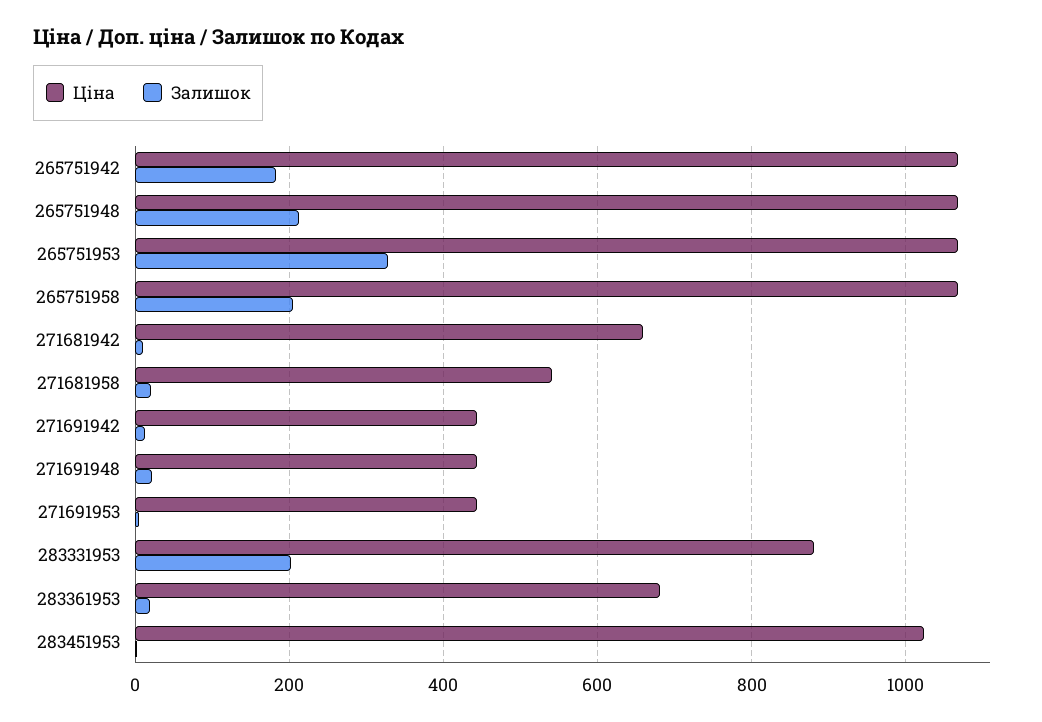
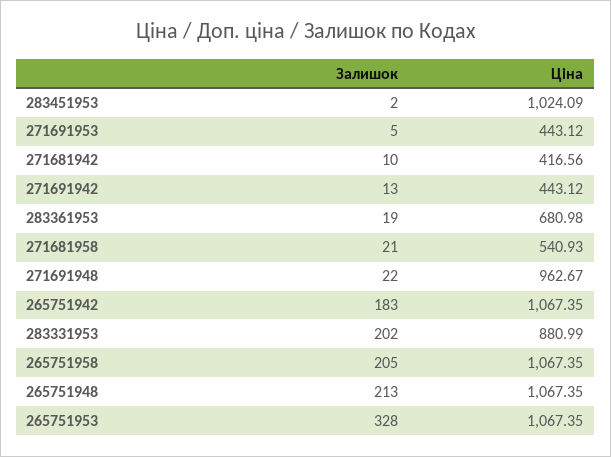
  {
    "Ціна": {
      "265751942": 1067.35,
      "265751948": 1067.35,
      "265751953": 1067.35,
      "265751958": 1067.35,
-     "271681942": 660,
+     "271681942": 416.56,
      "271681958": 540.93,
      "271691942": 443.12,
-     "271691948": 440,
+     "271691948": 962.67,
      "271691953": 443.12,
      "283331953": 880.99,
      "283361953": 680.98,
      "283451953": 1024.09
    },
    "Залишок": {
      "265751942": 183,
      "265751948": 213,
      "265751953": 328,
      "265751958": 205,
      "271681942": 10,
      "271681958": 21,
      "271691942": 13,
      "271691948": 22,
      "271691953": 5,
      "283331953": 202,
      "283361953": 19,
      "283451953": 2
    }
  }

